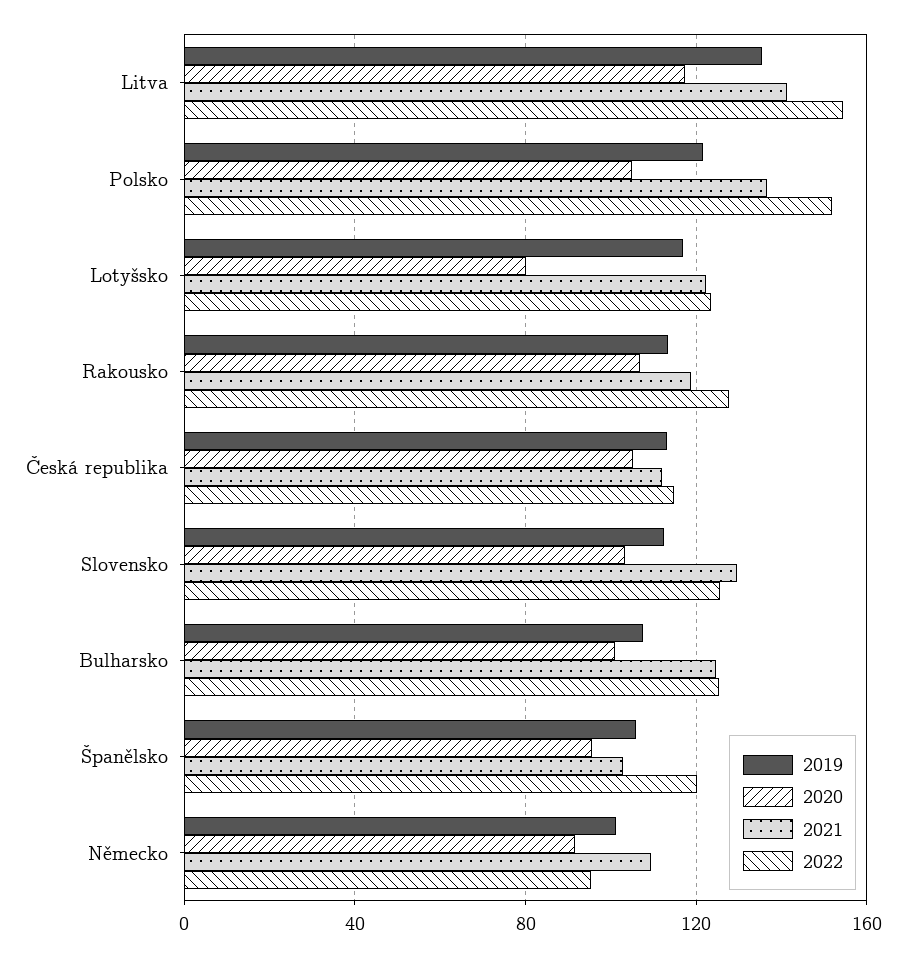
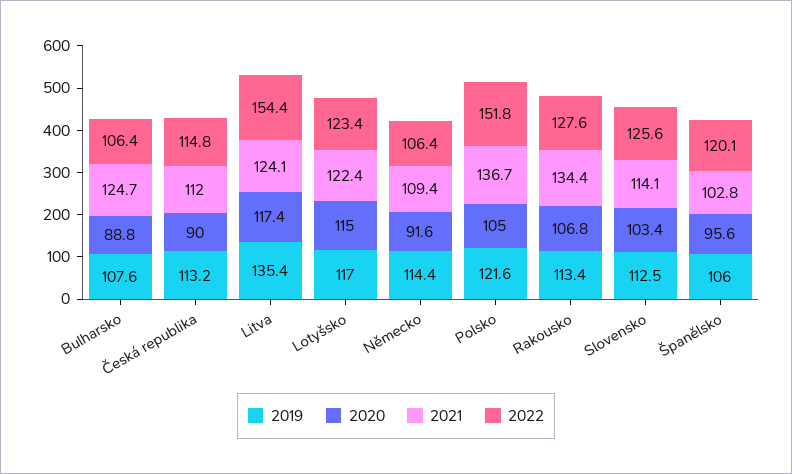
  {
    "2019": {
      "Litva": 135.4,
      "Polsko": 121.6,
      "Lotyšsko": 117,
      "Rakousko": 113.4,
      "Česká republika": 113.2,
      "Slovensko": 112.5,
      "Bulharsko": 107.6,
      "Španělsko": 106,
-     "Německo": 100
+     "Německo": 114.4
    },
    "2020": {
      "Litva": 117.4,
      "Polsko": 105,
-     "Lotyšsko": 80,
+     "Lotyšsko": 115,
      "Rakousko": 106.8,
-     "Česká republika": 105,
+     "Česká republika": 90,
      "Slovensko": 103.4,
-     "Bulharsko": 100,
+     "Bulharsko": 88.8,
      "Španělsko": 95.6,
      "Německo": 91.6
    },
    "2021": {
-     "Litva": 140,
+     "Litva": 124.1,
      "Polsko": 136.7,
      "Lotyšsko": 122.4,
-     "Rakousko": 120,
+     "Rakousko": 134.4,
      "Česká republika": 112,
-     "Slovensko": 130,
+     "Slovensko": 114.1,
      "Bulharsko": 124.7,
      "Španělsko": 102.8,
      "Německo": 109.4
    },
    "2022": {
      "Litva": 154.4,
      "Polsko": 151.8,
      "Lotyšsko": 123.4,
      "Rakousko": 127.6,
      "Česká republika": 114.8,
      "Slovensko": 125.6,
-     "Bulharsko": 125,
+     "Bulharsko": 106.4,
      "Španělsko": 120.1,
-     "Německo": 95
+     "Německo": 106.4
    }
  }

